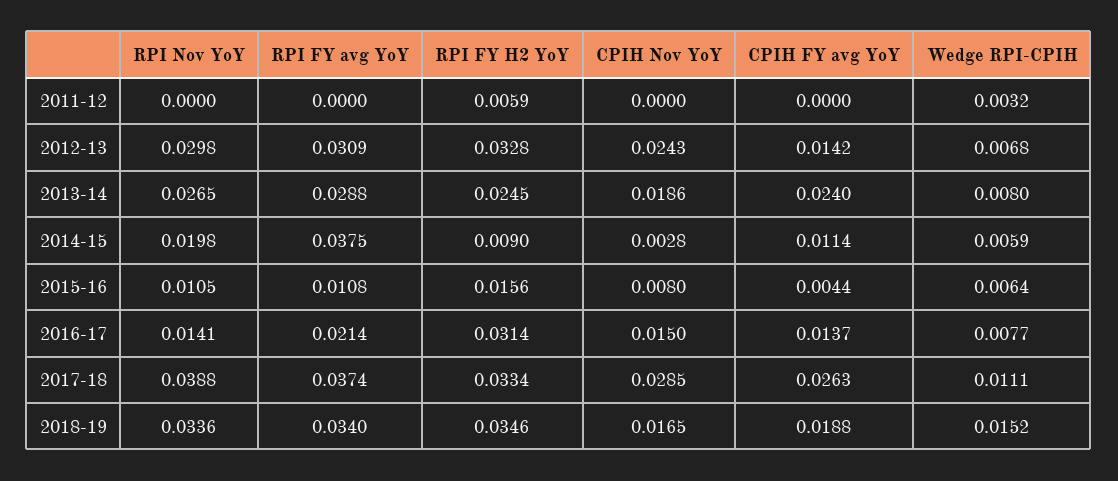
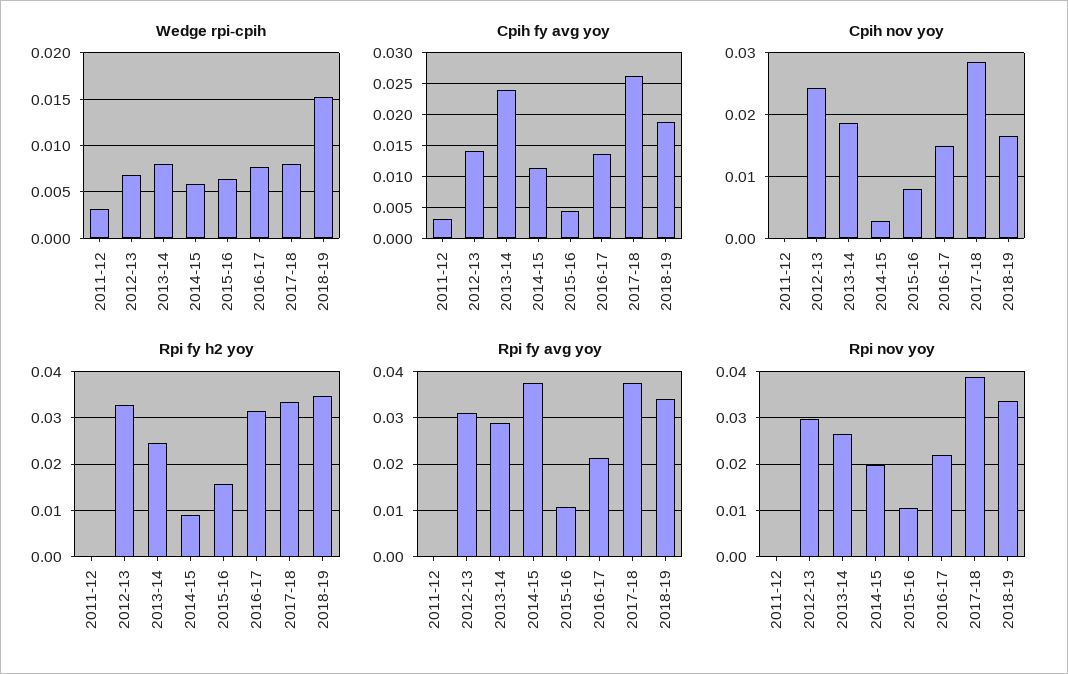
  {
    "RPI Nov YoY": {
      "2011-12": 0,
      "2012-13": 0.0298,
      "2013-14": 0.0265,
      "2014-15": 0.0198,
      "2015-16": 0.0105,
-     "2016-17": 0.0141,
+     "2016-17": 0.022,
      "2017-18": 0.0388,
      "2018-19": 0.0336
    },
    "RPI FY avg YoY": {
      "2011-12": 0,
      "2012-13": 0.0309,
      "2013-14": 0.0288,
      "2014-15": 0.0375,
      "2015-16": 0.0108,
      "2016-17": 0.0214,
      "2017-18": 0.0374,
      "2018-19": 0.034
    },
    "RPI FY H2 YoY": {
-     "2011-12": 0.0059,
+     "2011-12": 0,
      "2012-13": 0.0328,
      "2013-14": 0.0245,
      "2014-15": 0.009,
      "2015-16": 0.0156,
      "2016-17": 0.0314,
      "2017-18": 0.0334,
      "2018-19": 0.0346
    },
    "CPIH Nov YoY": {
      "2011-12": 0,
      "2012-13": 0.0243,
      "2013-14": 0.0186,
      "2014-15": 0.0028,
      "2015-16": 0.008,
      "2016-17": 0.015,
      "2017-18": 0.0285,
      "2018-19": 0.0165
    },
    "CPIH FY avg YoY": {
-     "2011-12": 0,
+     "2011-12": 0.003,
      "2012-13": 0.0142,
      "2013-14": 0.024,
      "2014-15": 0.0114,
      "2015-16": 0.0044,
      "2016-17": 0.0137,
      "2017-18": 0.0263,
      "2018-19": 0.0188
    },
    "Wedge RPI-CPIH": {
      "2011-12": 0.0032,
      "2012-13": 0.0068,
      "2013-14": 0.008,
      "2014-15": 0.0059,
      "2015-16": 0.0064,
      "2016-17": 0.0077,
-     "2017-18": 0.0111,
+     "2017-18": 0.008,
      "2018-19": 0.0152
    }
  }

